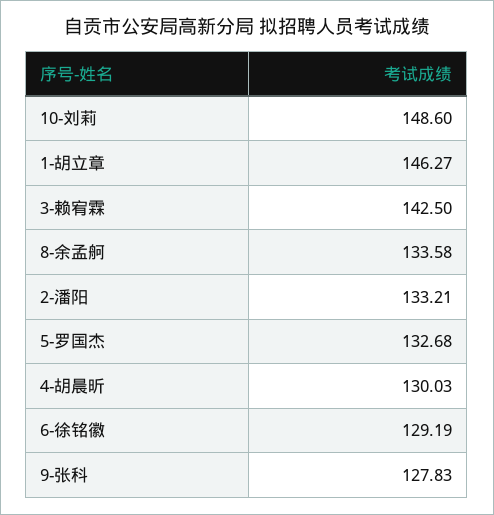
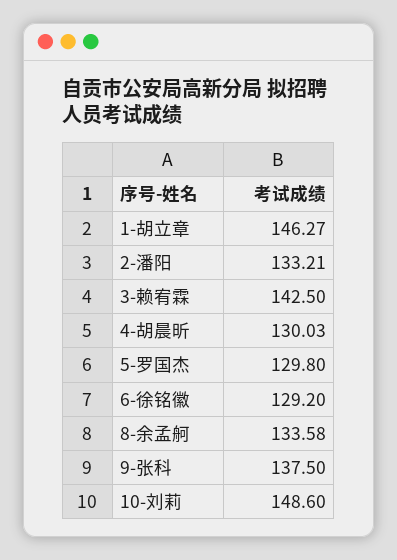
  {
    "10-刘莉": 148.6,
    "1-胡立章": 146.27,
    "3-赖宥霖": 142.5,
    "8-余孟舸": 133.58,
    "2-潘阳": 133.21,
-   "5-罗国杰": 132.68,
+   "5-罗国杰": 129.8,
    "4-胡晨昕": 130.03,
-   "6-徐铭徽": 129.19,
+   "6-徐铭徽": 129.2,
-   "9-张科": 127.83
+   "9-张科": 137.5
  }

